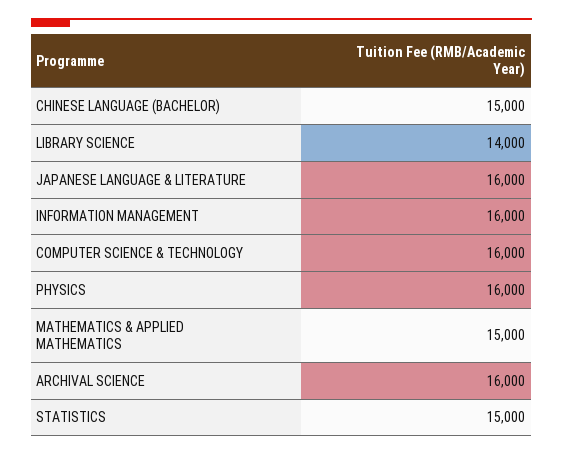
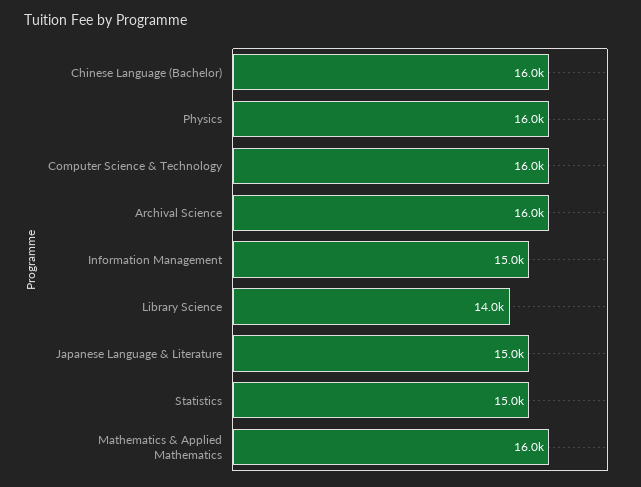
  {
-   "CHINESE LANGUAGE (BACHELOR)": 15000,
+   "CHINESE LANGUAGE (BACHELOR)": 16000,
    "LIBRARY SCIENCE": 14000,
-   "JAPANESE LANGUAGE & LITERATURE": 16000,
+   "JAPANESE LANGUAGE & LITERATURE": 15000,
-   "INFORMATION MANAGEMENT": 16000,
+   "INFORMATION MANAGEMENT": 15000,
    "COMPUTER SCIENCE & TECHNOLOGY": 16000,
    "PHYSICS": 16000,
-   "MATHEMATICS & APPLIED MATHEMATICS": 15000,
+   "MATHEMATICS & APPLIED MATHEMATICS": 16000,
    "ARCHIVAL SCIENCE": 16000,
    "STATISTICS": 15000
  }

